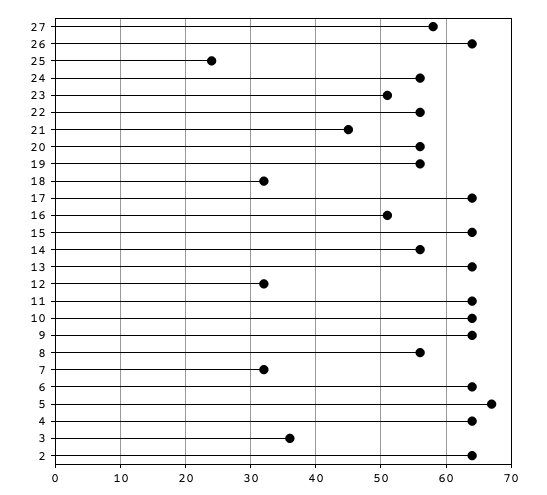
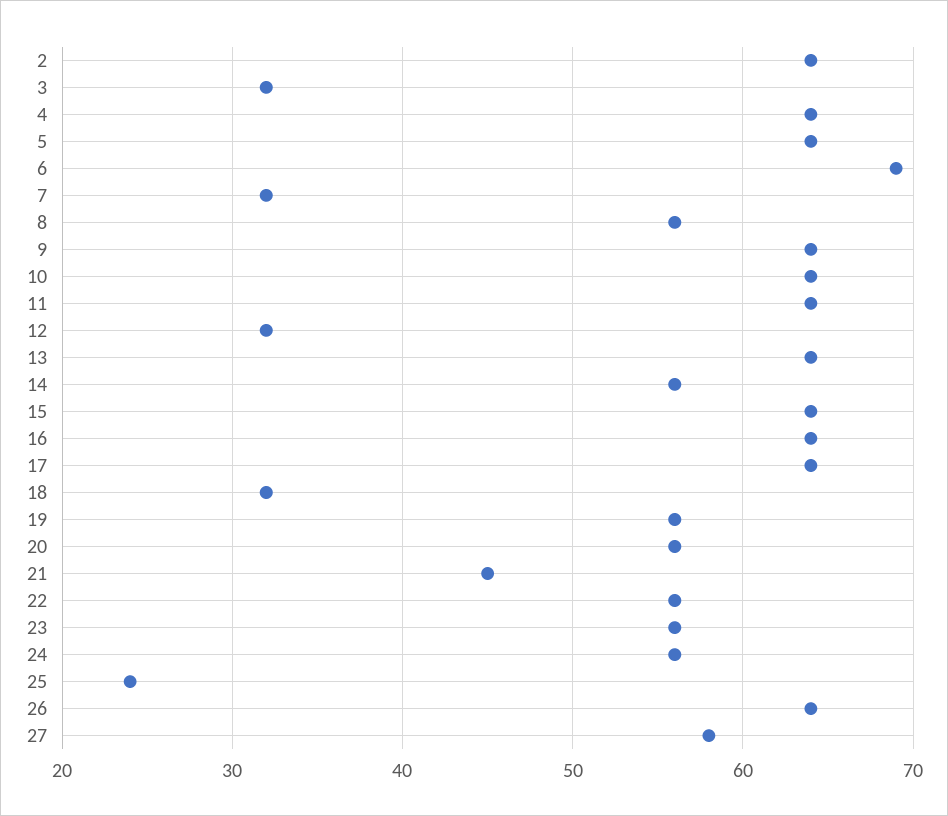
  {
    "27": 58,
    "26": 64,
    "25": 24,
    "24": 56,
-   "23": 51,
+   "23": 56,
    "22": 56,
    "21": 45,
    "20": 56,
    "19": 56,
    "18": 32,
    "17": 64,
-   "16": 51,
+   "16": 64,
    "15": 64,
    "14": 56,
    "13": 64,
    "12": 32,
    "11": 64,
    "10": 64,
    "9": 64,
    "8": 56,
    "7": 32,
-   "6": 64,
+   "6": 69,
-   "5": 67,
+   "5": 64,
    "4": 64,
-   "3": 36,
+   "3": 32,
    "2": 64
  }

